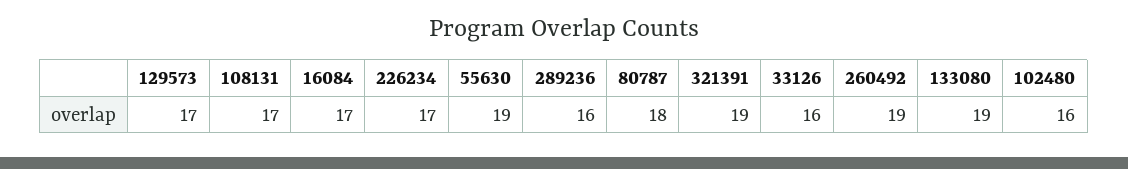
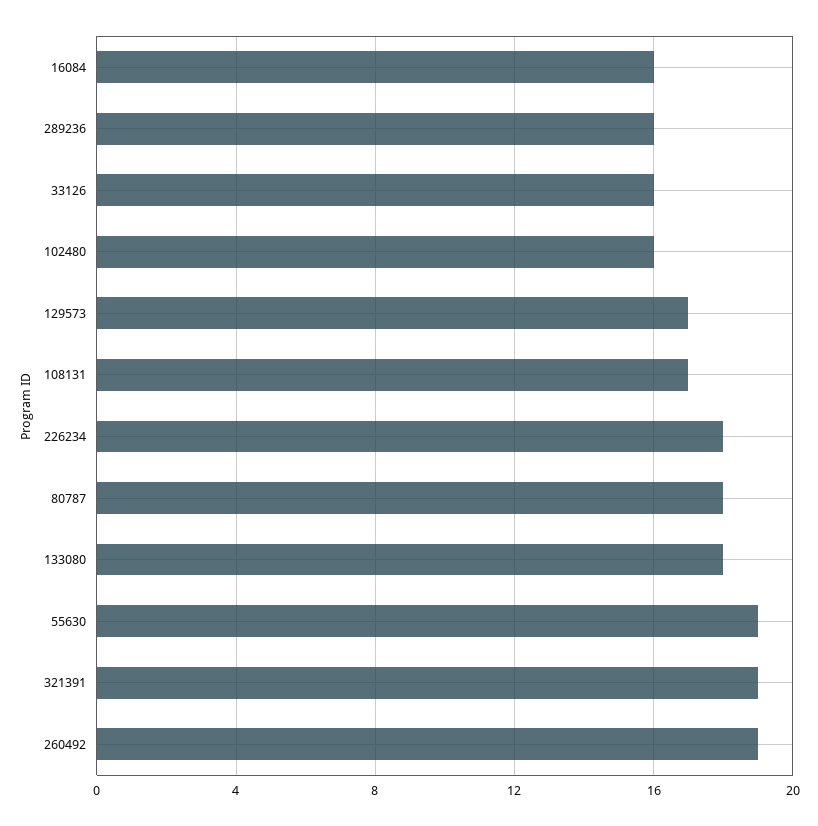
  {
    "129573": 17,
    "108131": 17,
-   "16084": 17,
+   "16084": 16,
-   "226234": 17,
+   "226234": 18,
    "55630": 19,
    "289236": 16,
    "80787": 18,
    "321391": 19,
    "33126": 16,
    "260492": 19,
-   "133080": 19,
+   "133080": 18,
    "102480": 16
  }

